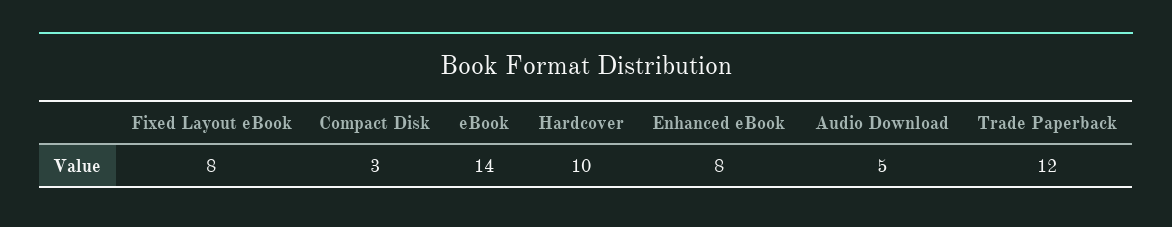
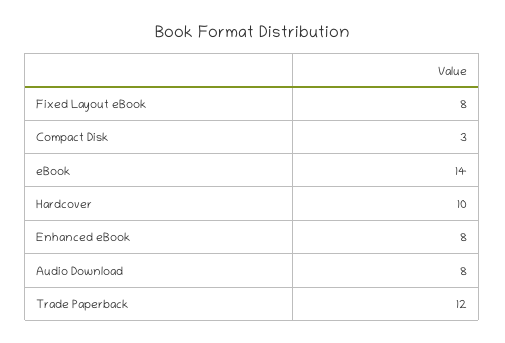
  {
    "Fixed Layout eBook": 8,
    "Compact Disk": 3,
    "eBook": 14,
    "Hardcover": 10,
    "Enhanced eBook": 8,
-   "Audio Download": 5,
+   "Audio Download": 8,
    "Trade Paperback": 12
  }

